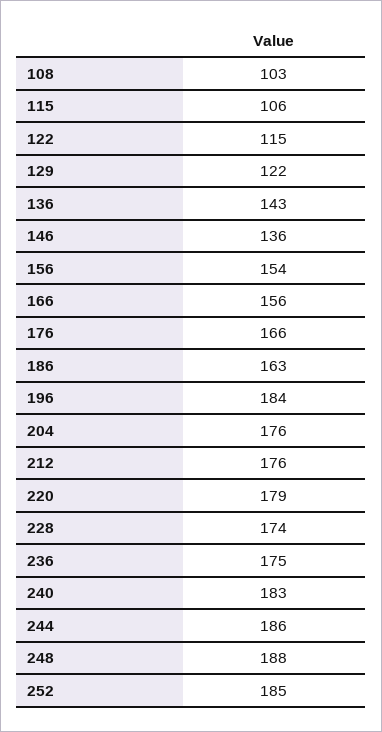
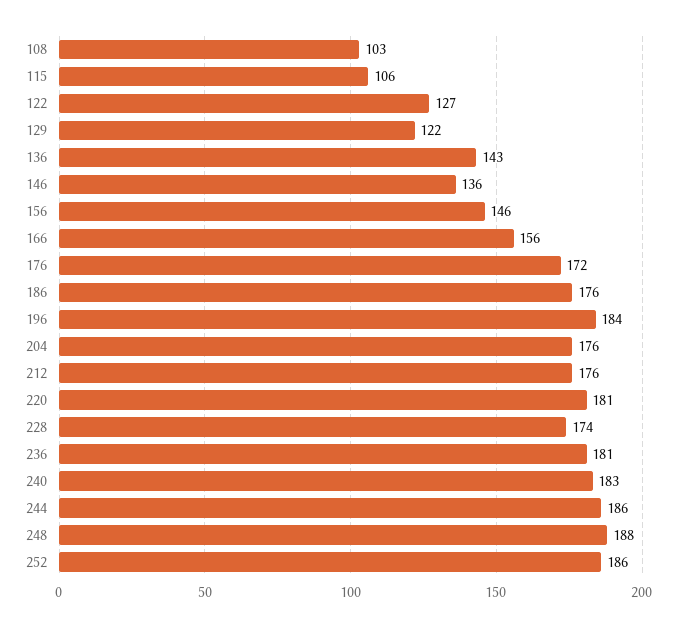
  {
    "108": 103,
    "115": 106,
-   "122": 115,
+   "122": 127,
    "129": 122,
    "136": 143,
    "146": 136,
-   "156": 154,
+   "156": 146,
    "166": 156,
-   "176": 166,
+   "176": 172,
-   "186": 163,
+   "186": 176,
    "196": 184,
    "204": 176,
    "212": 176,
-   "220": 179,
+   "220": 181,
    "228": 174,
-   "236": 175,
+   "236": 181,
    "240": 183,
    "244": 186,
    "248": 188,
-   "252": 185
+   "252": 186
  }

